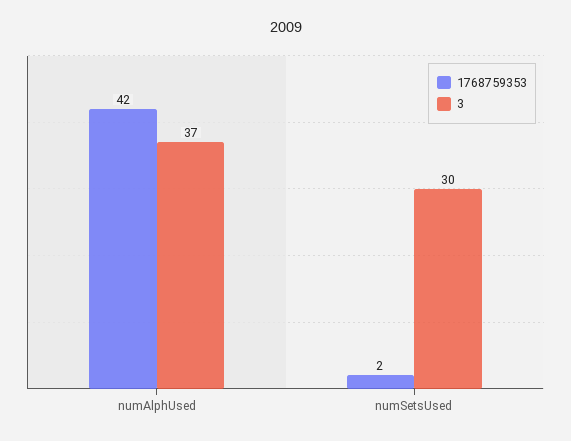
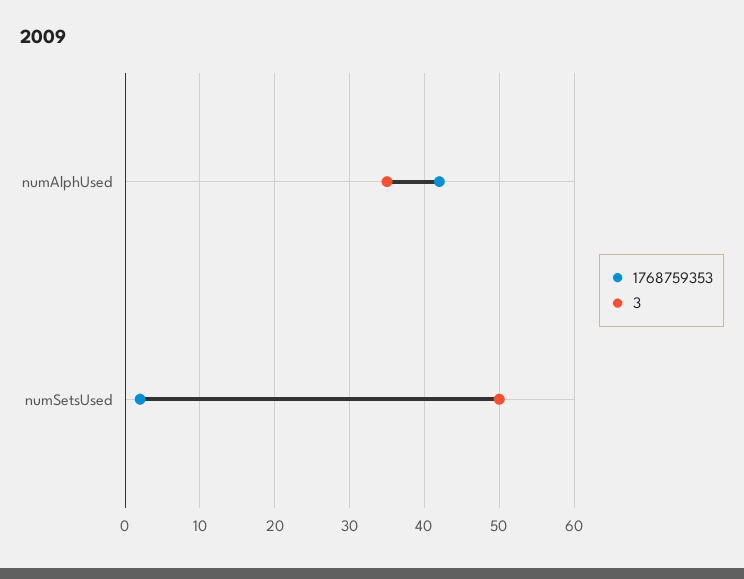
  {
    "1768759353": {
      "numAlphUsed": 42,
      "numSetsUsed": 2
    },
    "3": {
-     "numAlphUsed": 37,
+     "numAlphUsed": 35,
-     "numSetsUsed": 30
+     "numSetsUsed": 50
    }
  }

